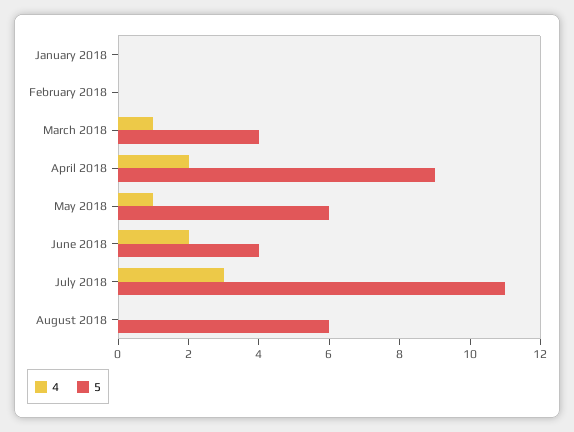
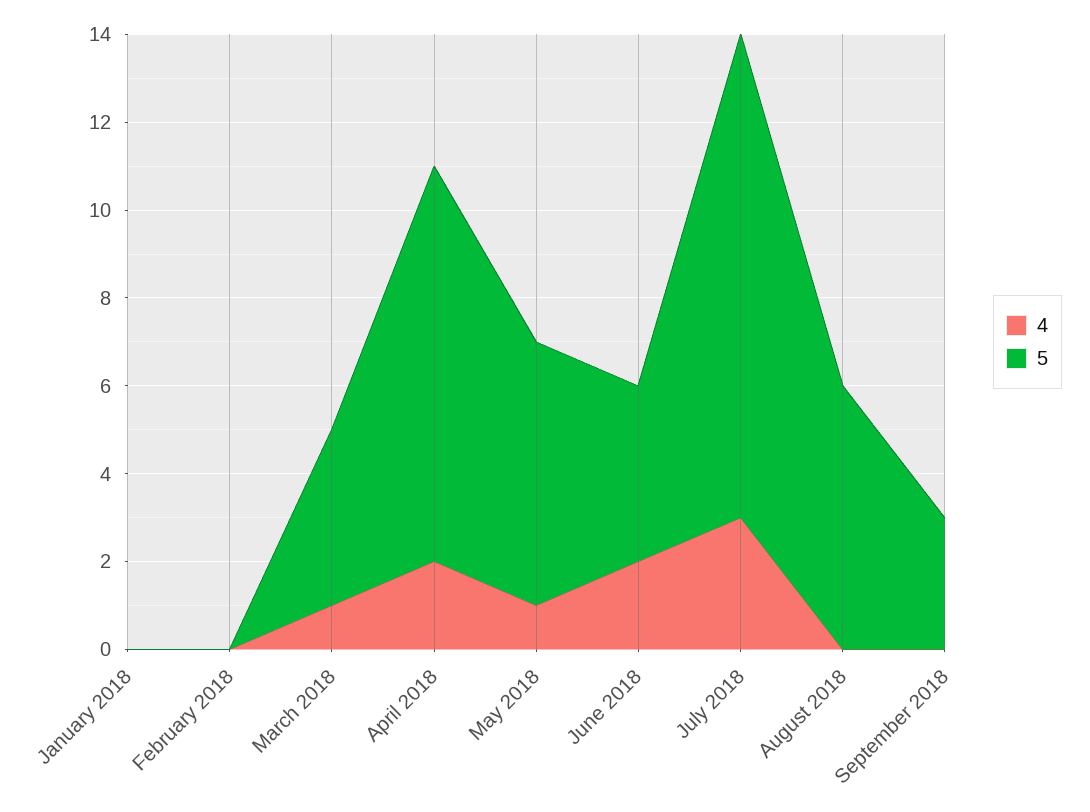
  {
    "4": {
      "January 2018": 0,
      "February 2018": 0,
      "March 2018": 1,
      "April 2018": 2,
      "May 2018": 1,
      "June 2018": 2,
      "July 2018": 3,
-     "August 2018": 0
+     "August 2018": 0,
+     "September 2018": 0
    },
    "5": {
      "January 2018": 0,
      "February 2018": 0,
      "March 2018": 4,
      "April 2018": 9,
      "May 2018": 6,
      "June 2018": 4,
      "July 2018": 11,
-     "August 2018": 6
+     "August 2018": 6,
+     "September 2018": 3
    }
  }

